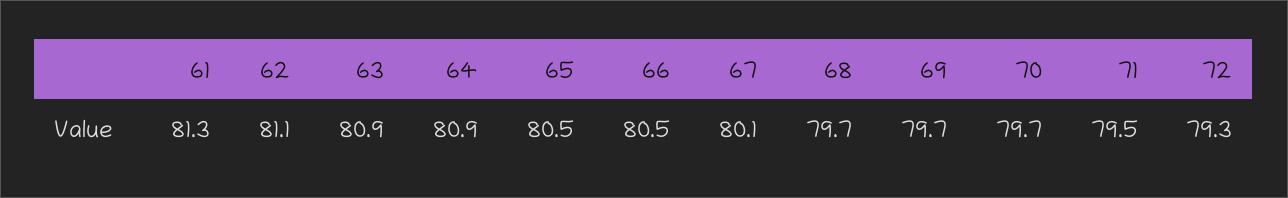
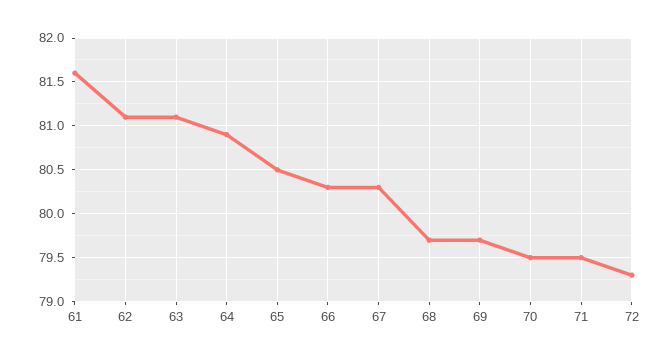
  {
-   "61": 81.3,
+   "61": 81.6,
    "62": 81.1,
-   "63": 80.9,
+   "63": 81.1,
    "64": 80.9,
    "65": 80.5,
-   "66": 80.5,
+   "66": 80.3,
-   "67": 80.1,
+   "67": 80.3,
    "68": 79.7,
    "69": 79.7,
-   "70": 79.7,
+   "70": 79.5,
    "71": 79.5,
    "72": 79.3
  }

